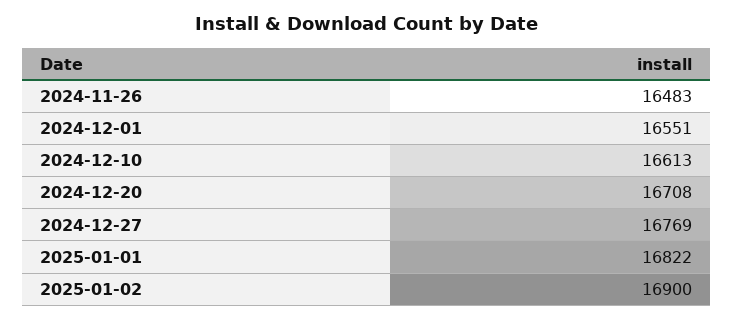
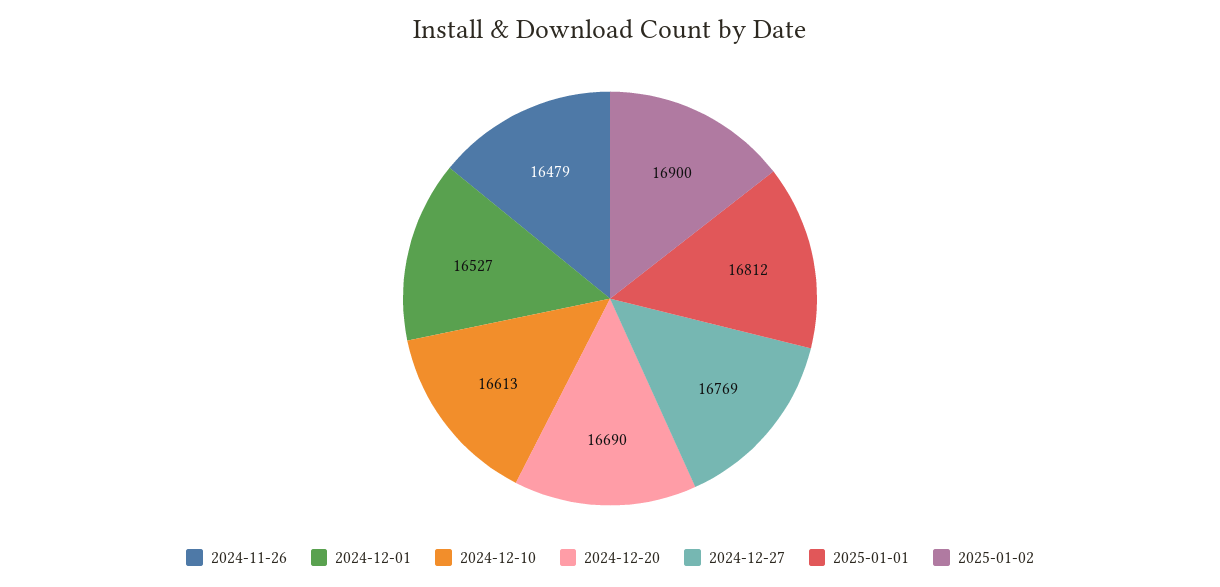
  {
-   "2024-11-26": 16483,
+   "2024-11-26": 16479,
-   "2024-12-01": 16551,
+   "2024-12-01": 16527,
    "2024-12-10": 16613,
-   "2024-12-20": 16708,
+   "2024-12-20": 16690,
    "2024-12-27": 16769,
-   "2025-01-01": 16822,
+   "2025-01-01": 16812,
    "2025-01-02": 16900
  }

